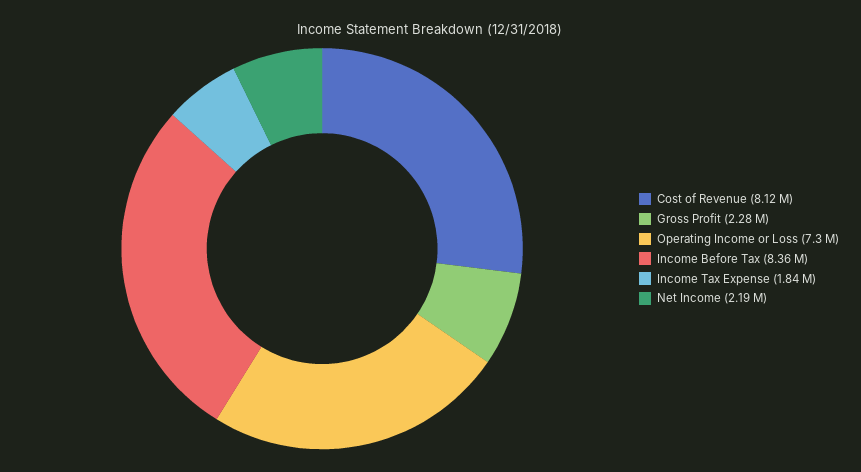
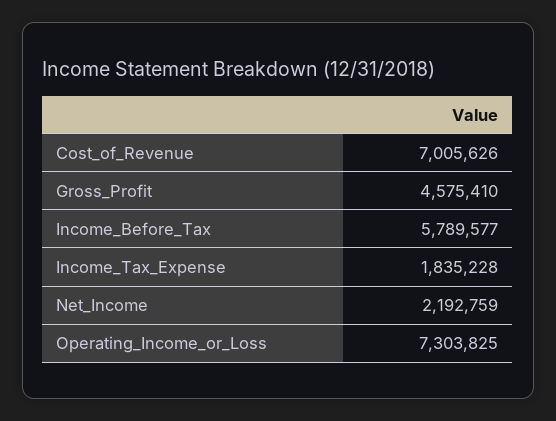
  {
-   "Cost of Revenue": 8120000,
+   "Cost of Revenue": 7005626,
-   "Gross Profit": 2280000,
+   "Gross Profit": 4575410,
    "Operating Income or Loss": 7303825,
-   "Income Before Tax": 8360000,
+   "Income Before Tax": 5789577,
    "Income Tax Expense": 1835228,
    "Net Income": 2192759
  }

